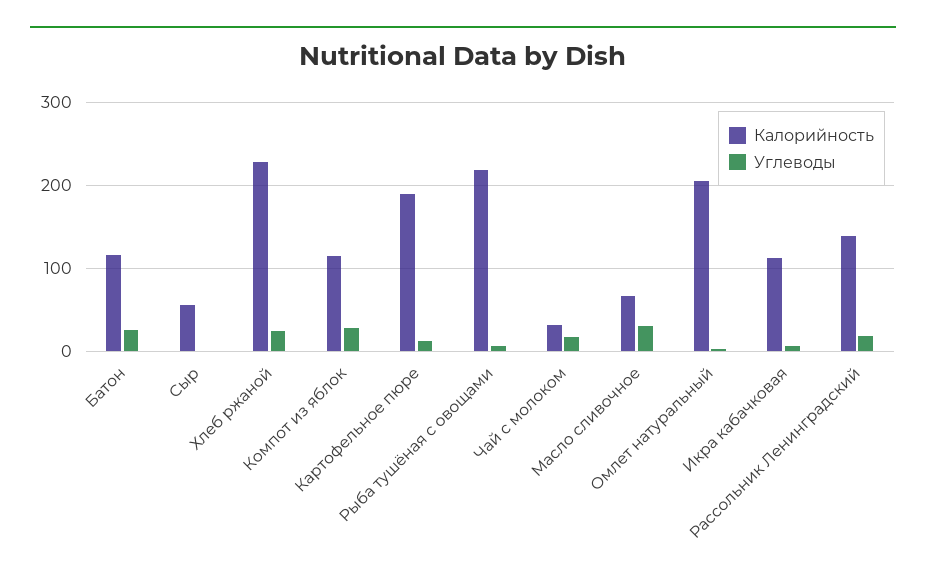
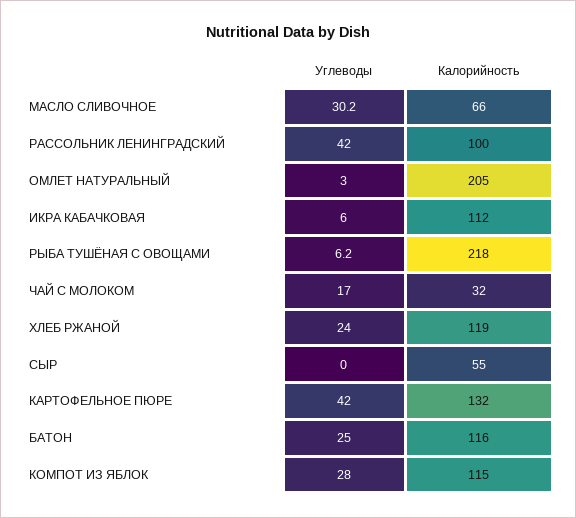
  {
    "Калорийность": {
      "Батон": 116,
      "Сыр": 55,
-     "Хлеб ржаной": 230,
+     "Хлеб ржаной": 119,
      "Компот из яблок": 115,
-     "Картофельное пюре": 190,
+     "Картофельное пюре": 132,
      "Рыба тушёная с овощами": 218,
      "Чай с молоком": 32,
      "Масло сливочное": 66,
      "Омлет натуральный": 205,
      "Икра кабачковая": 112,
-     "Рассольник Ленинградский": 140
+     "Рассольник Ленинградский": 100
    },
    "Углеводы": {
      "Батон": 25,
      "Сыр": 0,
      "Хлеб ржаной": 24,
      "Компот из яблок": 28,
-     "Картофельное пюре": 10,
+     "Картофельное пюре": 42,
      "Рыба тушёная с овощами": 6.2,
      "Чай с молоком": 17,
      "Масло сливочное": 30.2,
      "Омлет натуральный": 3,
      "Икра кабачковая": 6,
-     "Рассольник Ленинградский": 20
+     "Рассольник Ленинградский": 42
    }
  }

